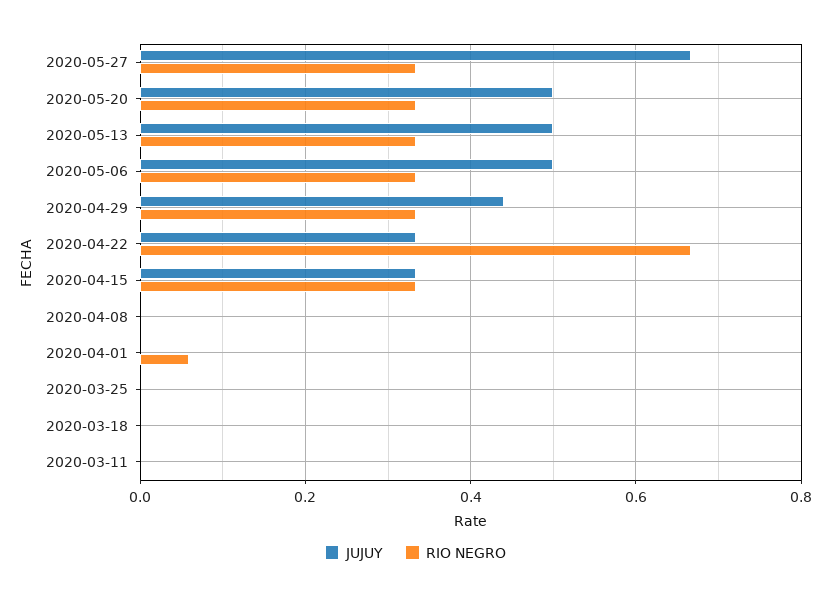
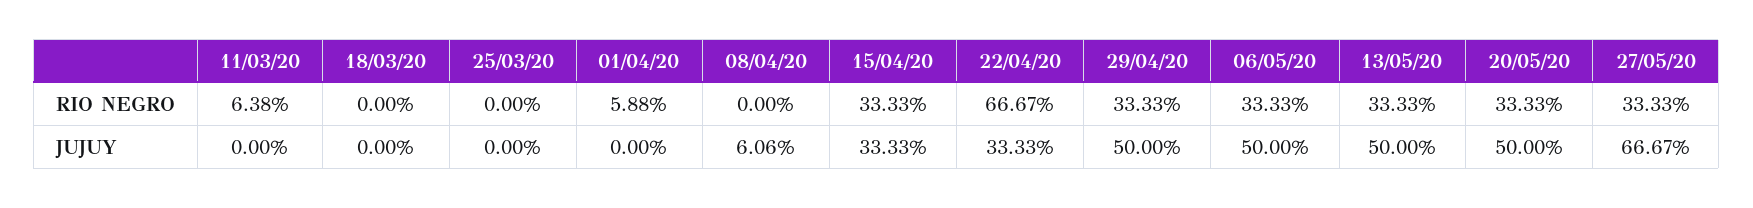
  {
    "JUJUY": {
      "2020-05-27": 0.6667,
      "2020-05-20": 0.5,
      "2020-05-13": 0.5,
      "2020-05-06": 0.5,
-     "2020-04-29": 0.44,
+     "2020-04-29": 0.5,
      "2020-04-22": 0.3333,
      "2020-04-15": 0.3333,
-     "2020-04-08": 0,
+     "2020-04-08": 0.0606,
      "2020-04-01": 0,
      "2020-03-25": 0,
      "2020-03-18": 0,
      "2020-03-11": 0
    },
    "RIO NEGRO": {
      "2020-05-27": 0.3333,
      "2020-05-20": 0.3333,
      "2020-05-13": 0.3333,
      "2020-05-06": 0.3333,
      "2020-04-29": 0.3333,
      "2020-04-22": 0.6667,
      "2020-04-15": 0.3333,
      "2020-04-08": 0,
      "2020-04-01": 0.0588,
      "2020-03-25": 0,
      "2020-03-18": 0,
-     "2020-03-11": 0
+     "2020-03-11": 0.0638
    }
  }

